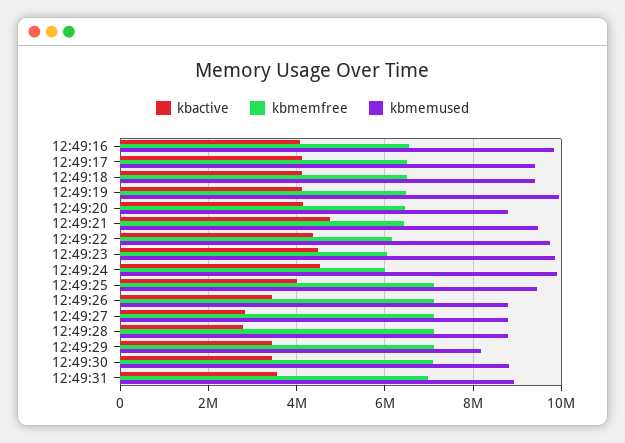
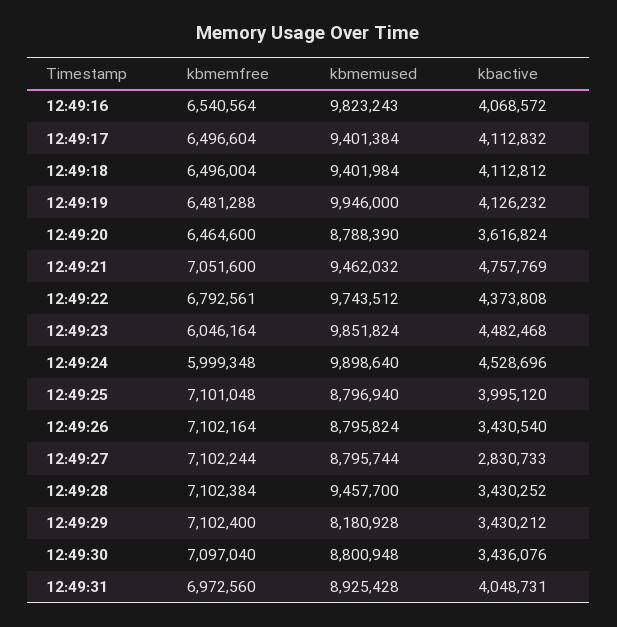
  {
    "kbactive": {
      "12:49:16": 4068572,
      "12:49:17": 4112832,
      "12:49:18": 4112812,
      "12:49:19": 4126232,
-     "12:49:20": 4200000,
+     "12:49:20": 3616824,
      "12:49:21": 4757769,
      "12:49:22": 4373808,
      "12:49:23": 4482468,
      "12:49:24": 4528696,
      "12:49:25": 3995120,
      "12:49:26": 3430540,
      "12:49:27": 2830733,
-     "12:49:28": 2800000,
+     "12:49:28": 3430252,
      "12:49:29": 3430212,
      "12:49:30": 3436076,
-     "12:49:31": 3600000
+     "12:49:31": 4048731
    },
    "kbmemfree": {
      "12:49:16": 6540564,
      "12:49:17": 6496604,
      "12:49:18": 6496004,
      "12:49:19": 6481288,
      "12:49:20": 6464600,
-     "12:49:21": 6400000,
+     "12:49:21": 7051600,
-     "12:49:22": 6200000,
+     "12:49:22": 6792561,
      "12:49:23": 6046164,
      "12:49:24": 5999348,
      "12:49:25": 7101048,
      "12:49:26": 7102164,
      "12:49:27": 7102244,
      "12:49:28": 7102384,
      "12:49:29": 7102400,
      "12:49:30": 7097040,
      "12:49:31": 6972560
    },
    "kbmemused": {
      "12:49:16": 9823243,
      "12:49:17": 9401384,
      "12:49:18": 9401984,
      "12:49:19": 9946000,
      "12:49:20": 8788390,
      "12:49:21": 9462032,
      "12:49:22": 9743512,
      "12:49:23": 9851824,
      "12:49:24": 9898640,
-     "12:49:25": 9400000,
+     "12:49:25": 8796940,
      "12:49:26": 8795824,
      "12:49:27": 8795744,
-     "12:49:28": 8800000,
+     "12:49:28": 9457700,
      "12:49:29": 8180928,
      "12:49:30": 8800948,
      "12:49:31": 8925428
    }
  }

